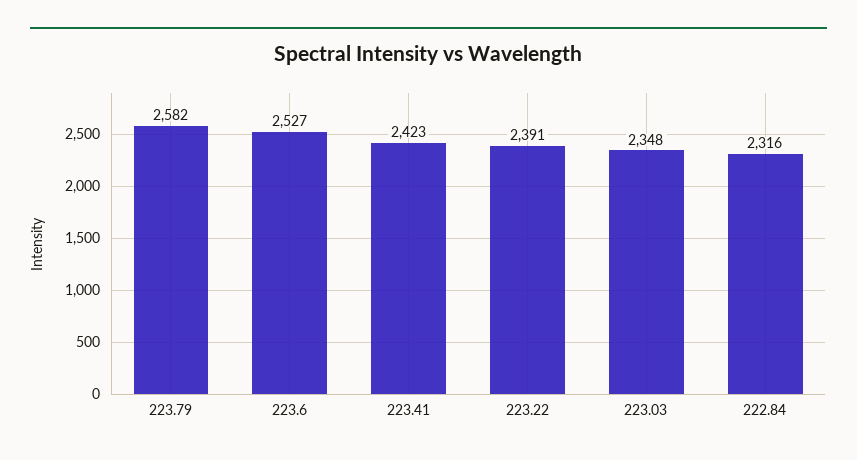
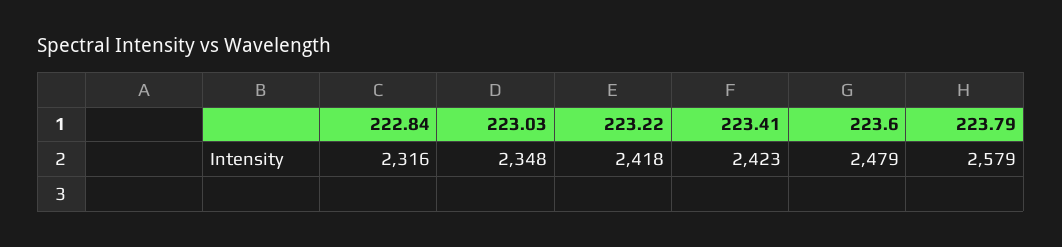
  {
-   "223.79": 2582,
+   "223.79": 2579,
-   "223.6": 2527,
+   "223.6": 2479,
    "223.41": 2423,
-   "223.22": 2391,
+   "223.22": 2418,
    "223.03": 2348,
    "222.84": 2316
  }

